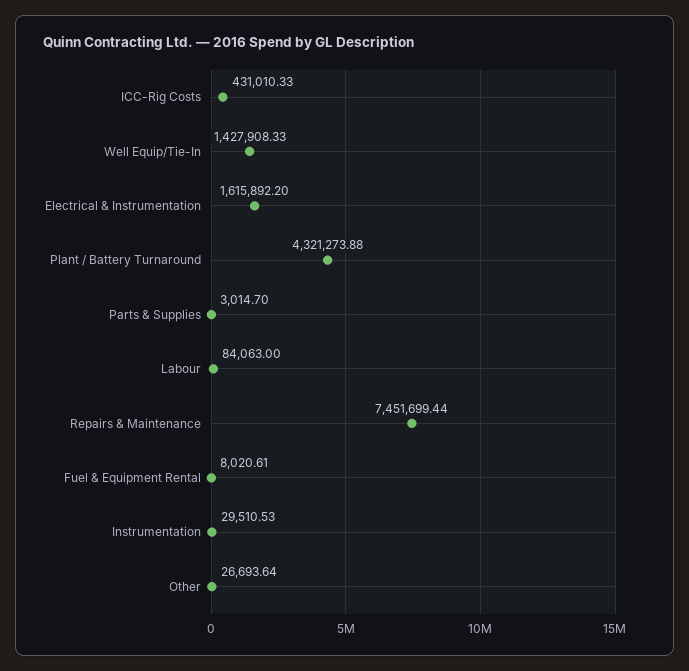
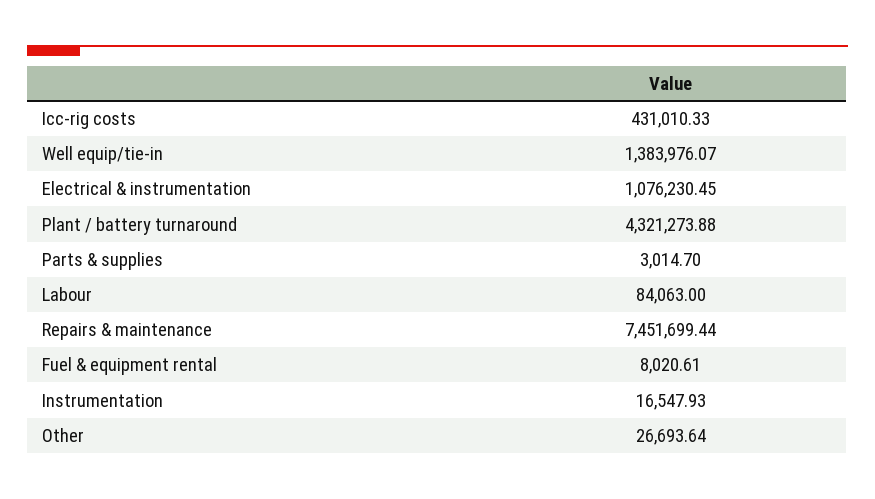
  {
    "ICC-Rig Costs": 431010.33,
-   "Well Equip/Tie-In": 1427908.33,
+   "Well Equip/Tie-In": 1383976.07,
-   "Electrical & Instrumentation": 1615892.2,
+   "Electrical & Instrumentation": 1076230.45,
    "Plant / Battery Turnaround": 4321273.88,
    "Parts & Supplies": 3014.7,
    "Labour": 84063,
    "Repairs & Maintenance": 7451699.44,
    "Fuel & Equipment Rental": 8020.61,
-   "Instrumentation": 29510.53,
+   "Instrumentation": 16547.93,
    "Other": 26693.64
  }

